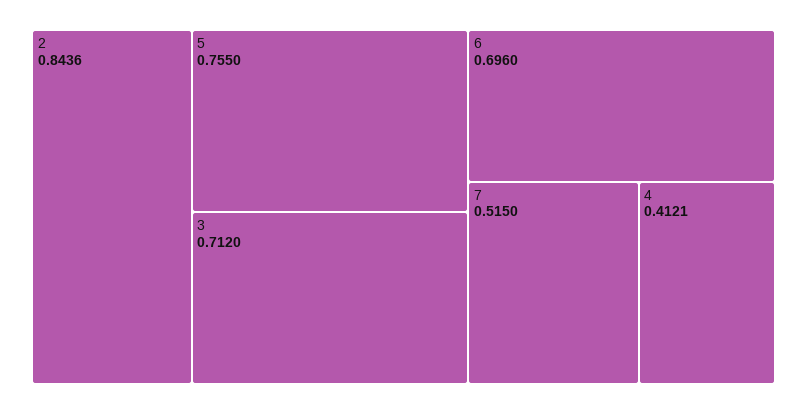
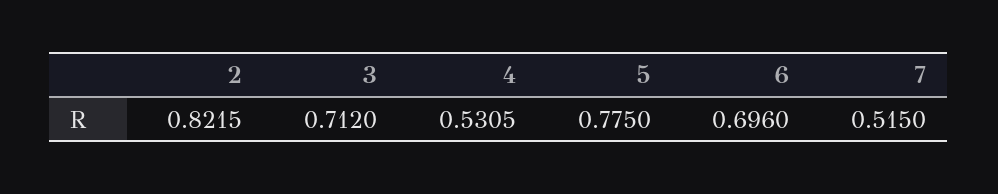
  {
-   "2": 0.8436,
+   "2": 0.8215,
-   "5": 0.755,
+   "5": 0.775,
    "3": 0.712,
    "6": 0.696,
    "7": 0.515,
-   "4": 0.4121
+   "4": 0.5305
  }

